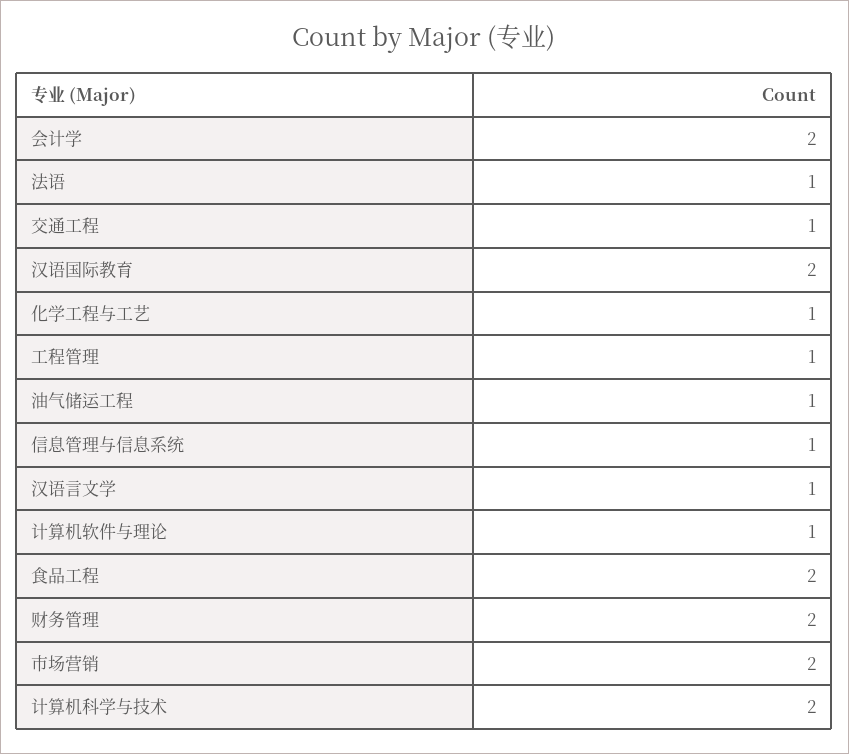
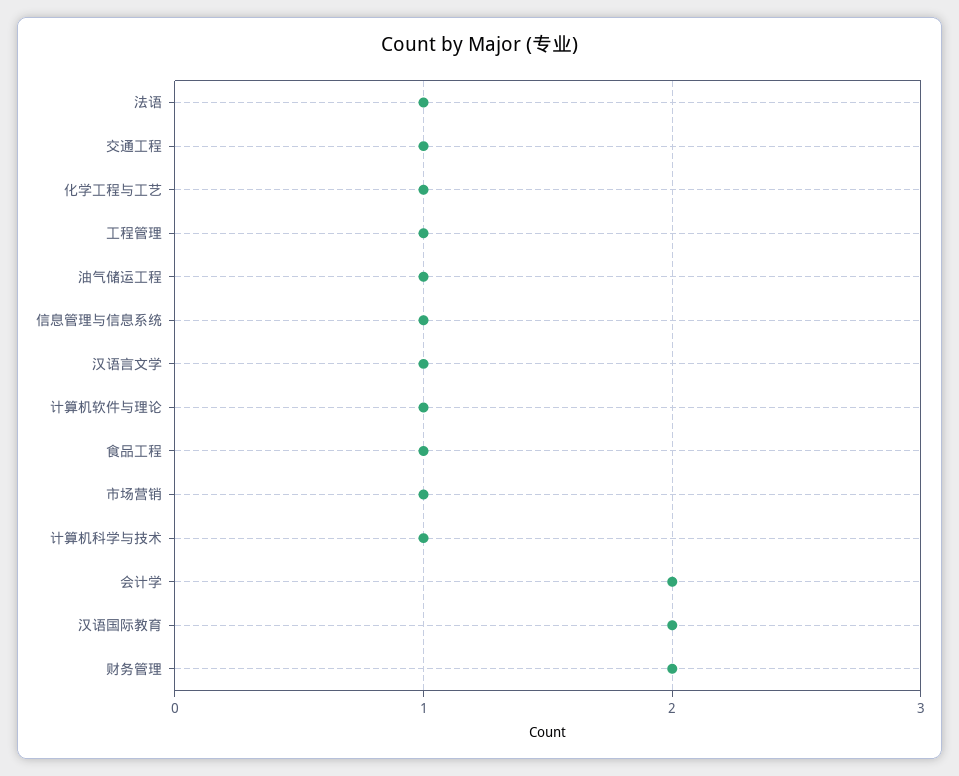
  {
    "会计学": 2,
    "法语": 1,
    "交通工程": 1,
    "汉语国际教育": 2,
    "化学工程与工艺": 1,
    "工程管理": 1,
    "油气储运工程": 1,
    "信息管理与信息系统": 1,
    "汉语言文学": 1,
    "计算机软件与理论": 1,
-   "食品工程": 2,
+   "食品工程": 1,
    "财务管理": 2,
-   "市场营销": 2,
+   "市场营销": 1,
-   "计算机科学与技术": 2
+   "计算机科学与技术": 1
  }

